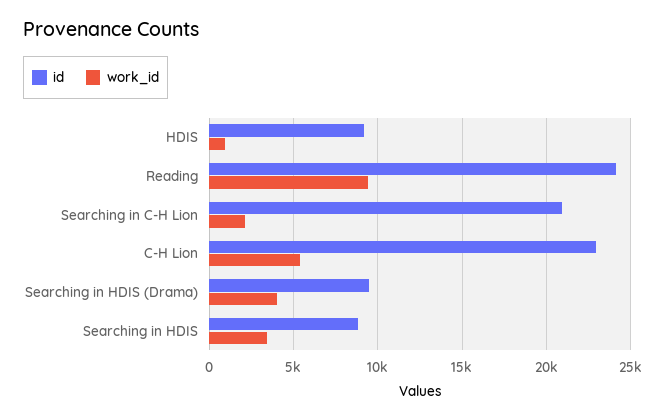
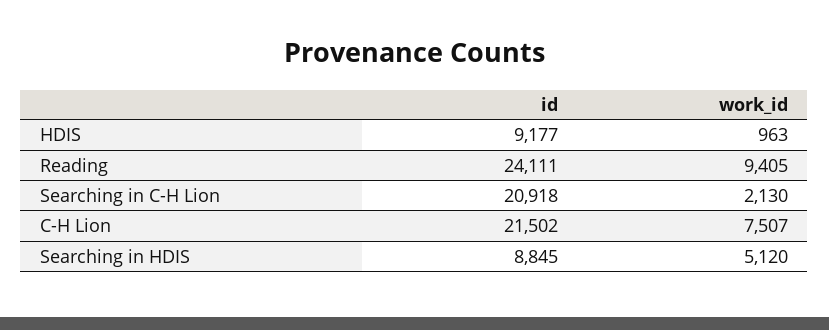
  {
    "id": {
      "HDIS": 9177,
      "Reading": 24111,
      "Searching in C-H Lion": 20918,
-     "C-H Lion": 23000,
+     "C-H Lion": 21502,
-     "Searching in HDIS (Drama)": 9500,
      "Searching in HDIS": 8845
    },
    "work_id": {
      "HDIS": 963,
      "Reading": 9405,
      "Searching in C-H Lion": 2130,
-     "C-H Lion": 5500,
+     "C-H Lion": 7507,
-     "Searching in HDIS (Drama)": 4000,
-     "Searching in HDIS": 3500
+     "Searching in HDIS": 5120
    }
  }

